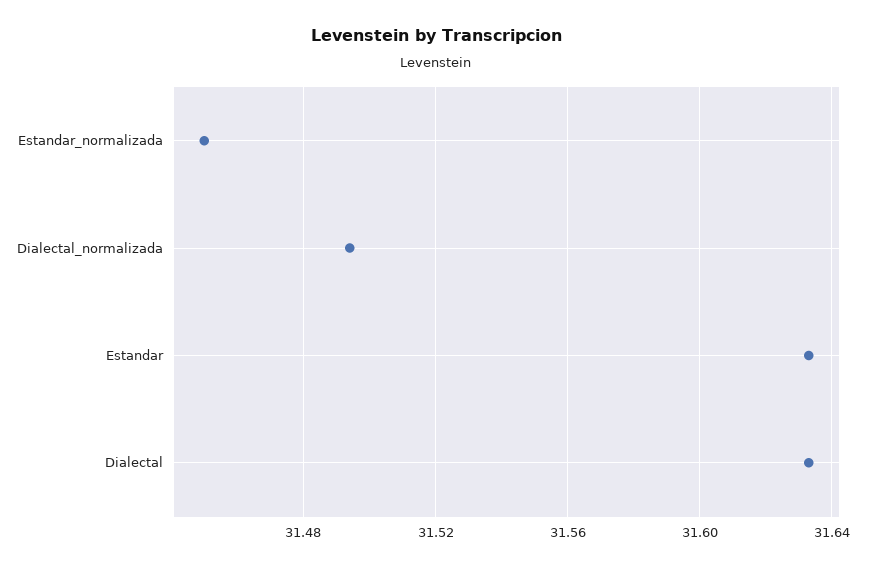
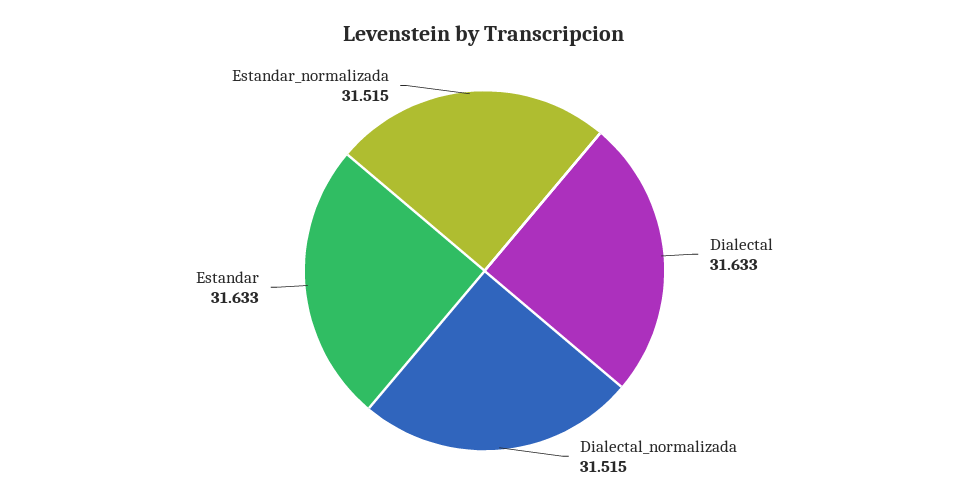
  {
-   "Estandar_normalizada": 31.45,
+   "Estandar_normalizada": 31.515,
-   "Dialectal_normalizada": 31.495,
+   "Dialectal_normalizada": 31.515,
    "Estandar": 31.633,
    "Dialectal": 31.633
  }

